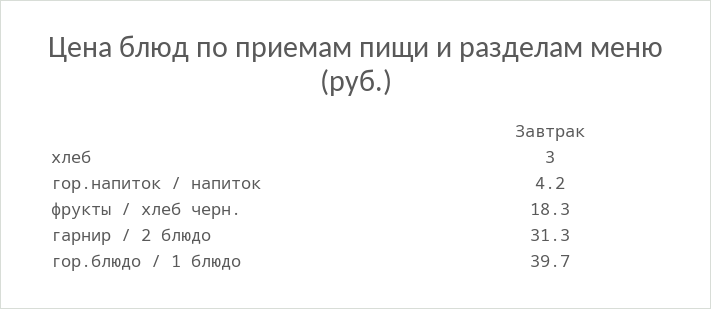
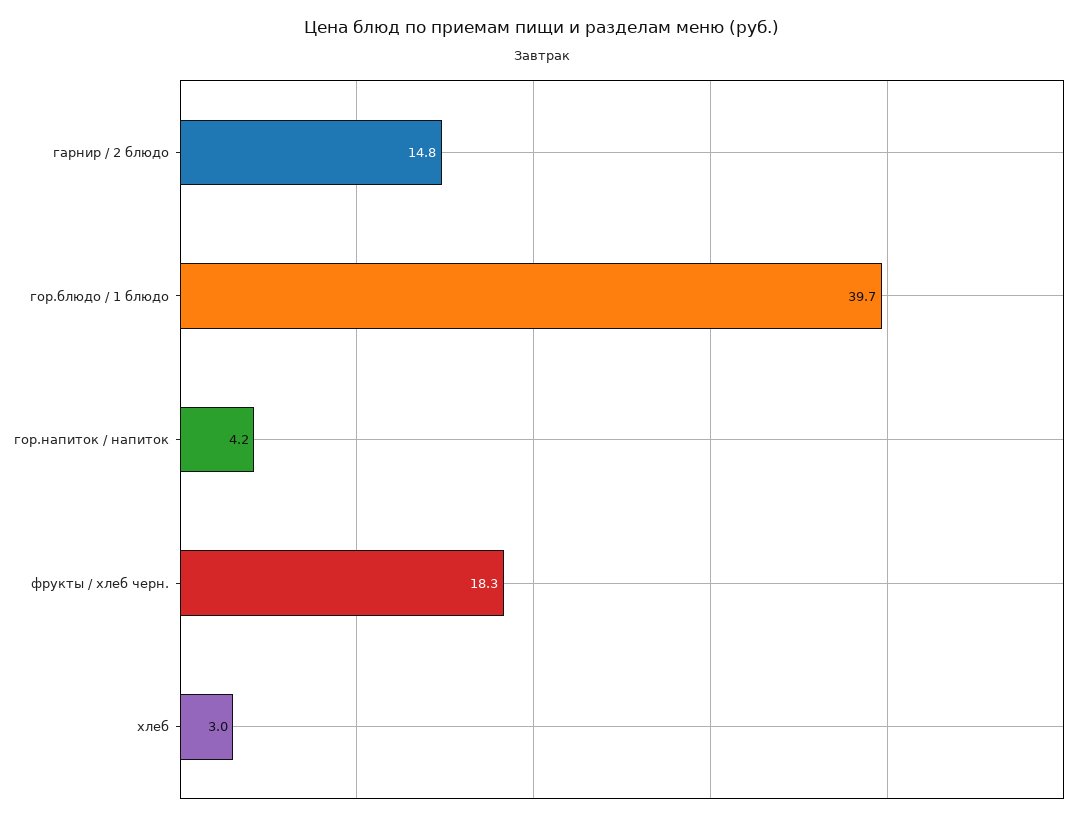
  {
    "хлеб": 3,
    "гор.напиток / напиток": 4.2,
    "фрукты / хлеб черн.": 18.3,
-   "гарнир / 2 блюдо": 31.3,
+   "гарнир / 2 блюдо": 14.8,
    "гор.блюдо / 1 блюдо": 39.7
  }

